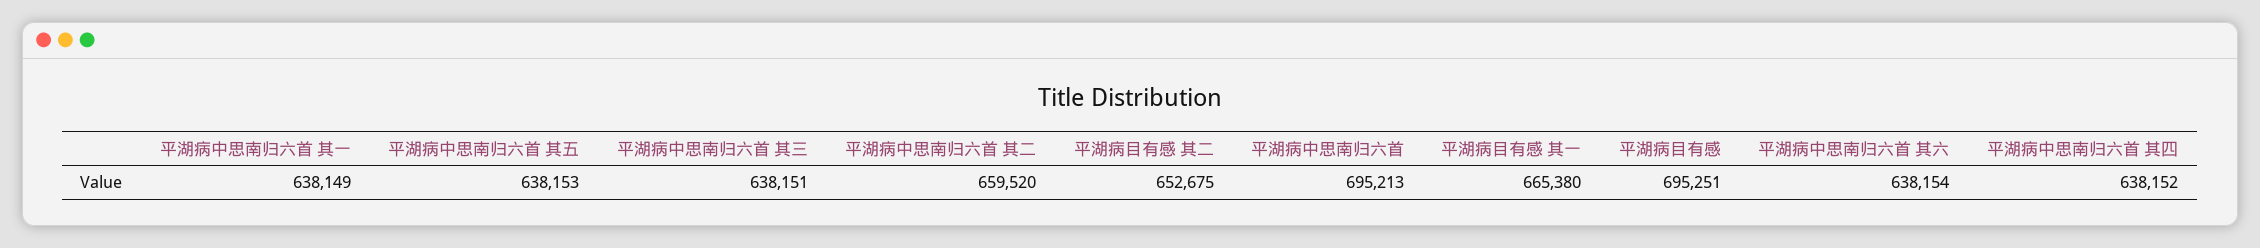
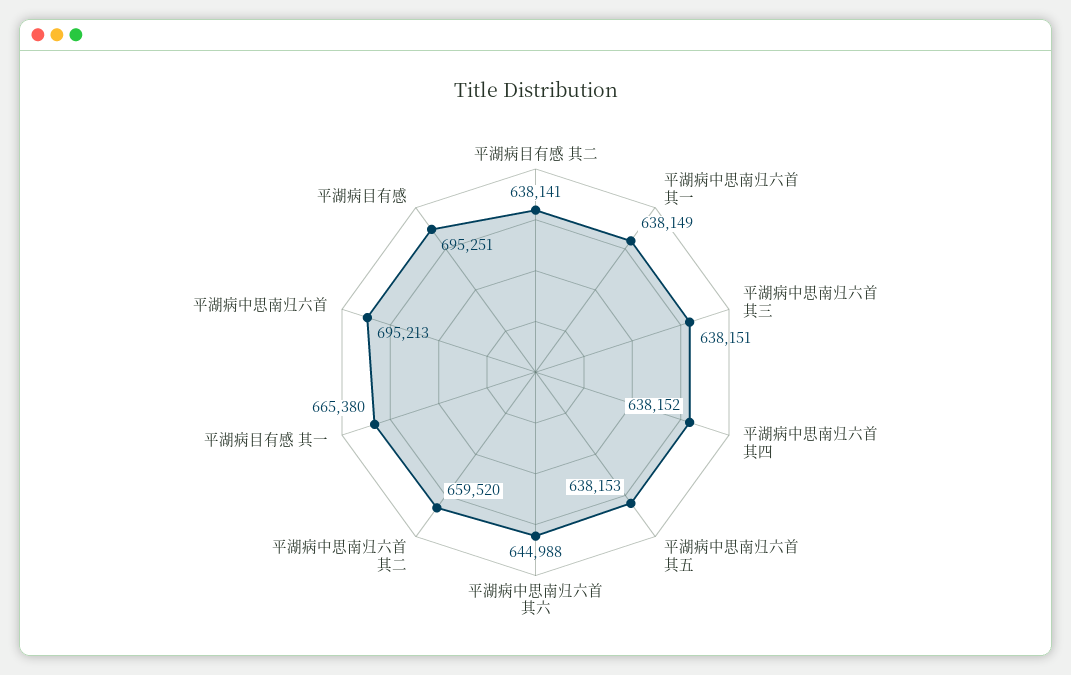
  {
    "平湖病中思南归六首 其一": 638149,
    "平湖病中思南归六首 其五": 638153,
    "平湖病中思南归六首 其三": 638151,
    "平湖病中思南归六首 其二": 659520,
-   "平湖病目有感 其二": 652675,
+   "平湖病目有感 其二": 638141,
    "平湖病中思南归六首": 695213,
    "平湖病目有感 其一": 665380,
    "平湖病目有感": 695251,
-   "平湖病中思南归六首 其六": 638154,
+   "平湖病中思南归六首 其六": 644988,
    "平湖病中思南归六首 其四": 638152
  }

